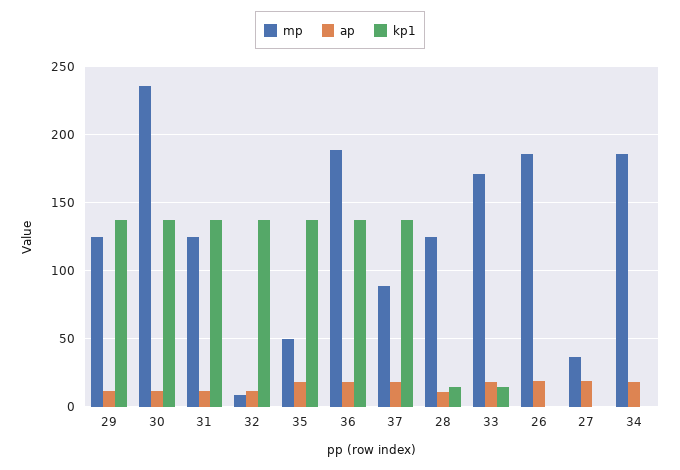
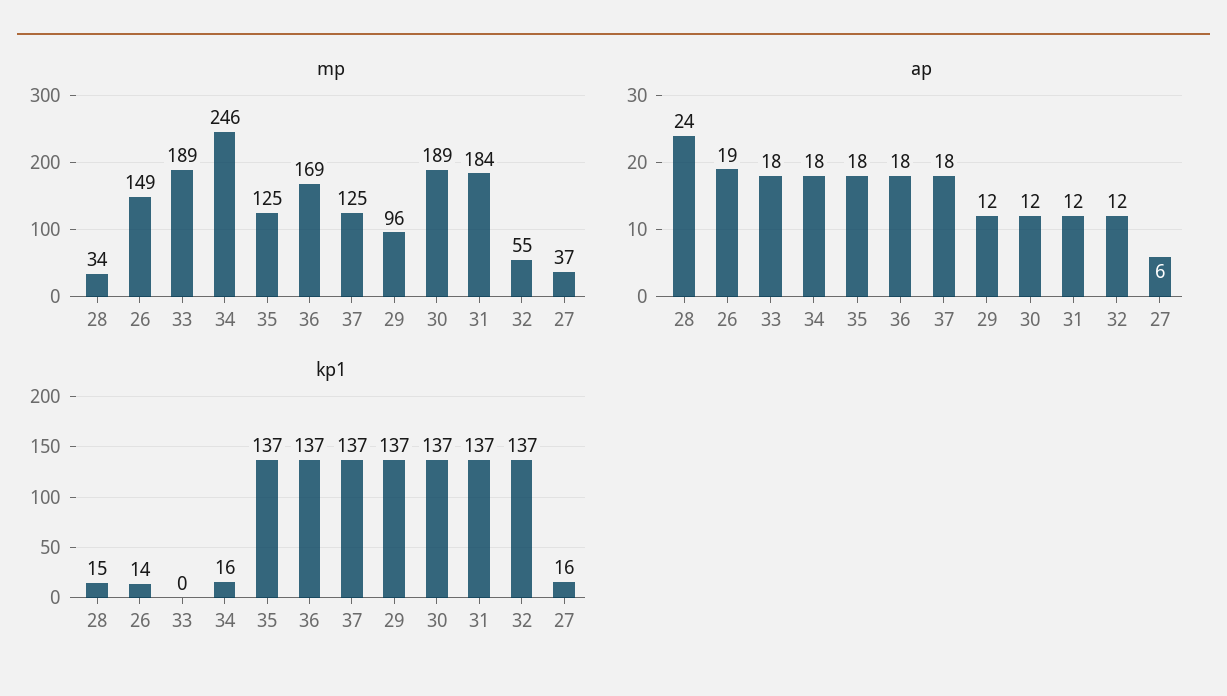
  {
    "mp": {
-     "29": 125,
+     "29": 96,
-     "30": 235,
+     "30": 189,
-     "31": 125,
+     "31": 184,
-     "32": 10,
+     "32": 55,
-     "35": 50,
+     "35": 125,
-     "36": 190,
+     "36": 169,
-     "37": 90,
+     "37": 125,
-     "28": 125,
+     "28": 34,
-     "33": 170,
+     "33": 189,
-     "26": 185,
+     "26": 149,
      "27": 37,
-     "34": 185
+     "34": 246
    },
    "ap": {
      "29": 12,
      "30": 12,
      "31": 12,
      "32": 12,
      "35": 18,
      "36": 18,
      "37": 18,
-     "28": 10,
+     "28": 24,
      "33": 18,
      "26": 19,
-     "27": 20,
+     "27": 6,
      "34": 18
    },
    "kp1": {
      "29": 137,
      "30": 137,
      "31": 137,
      "32": 137,
      "35": 137,
      "36": 137,
      "37": 137,
      "28": 15,
-     "33": 15,
+     "33": 0,
-     "26": 0,
+     "26": 14,
-     "27": 0,
+     "27": 16,
-     "34": 0
+     "34": 16
    }
  }

